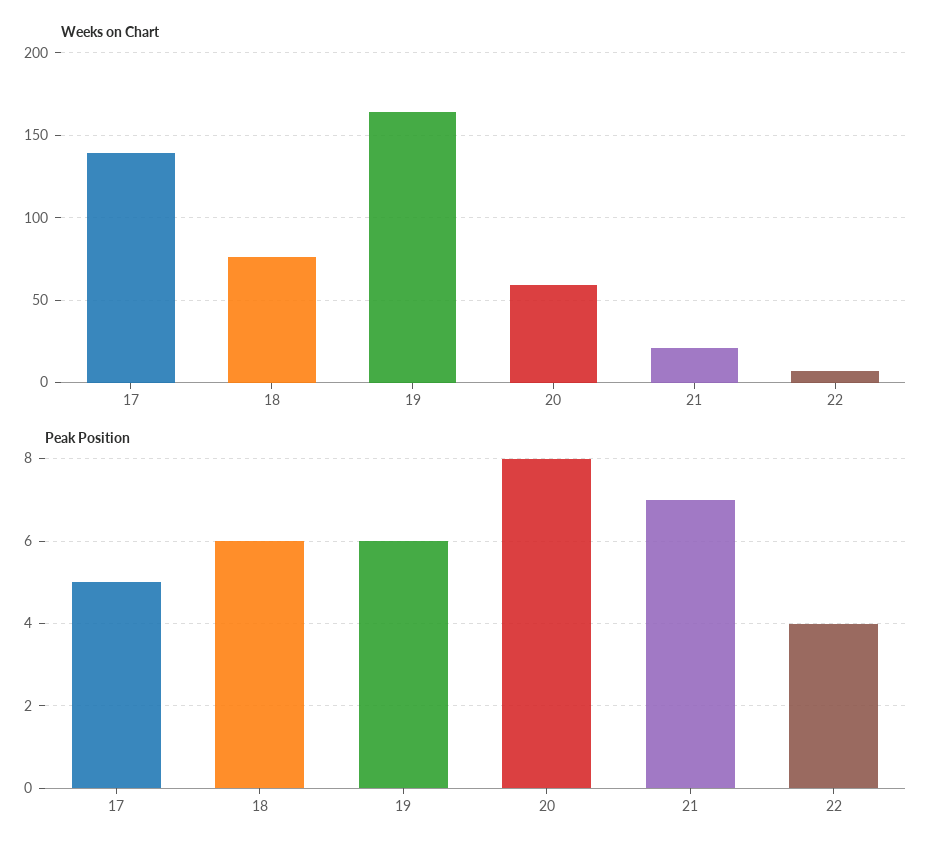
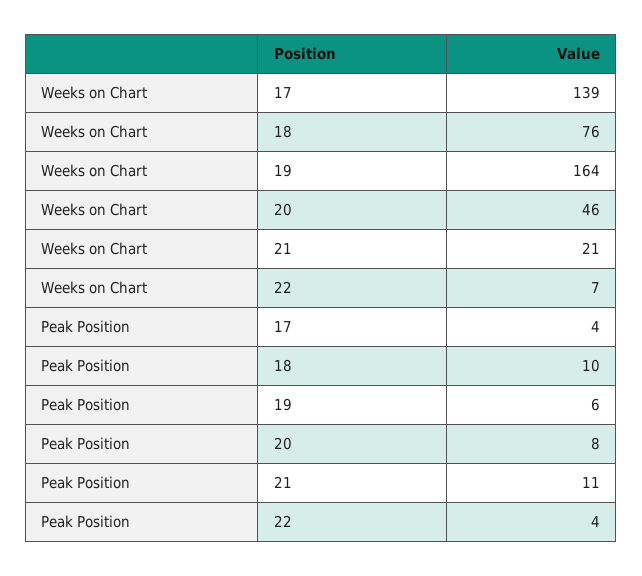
  {
    "Weeks on Chart": {
      "17": 139,
      "18": 76,
      "19": 164,
-     "20": 60,
+     "20": 46,
      "21": 21,
      "22": 7
    },
    "Peak Position": {
-     "17": 5,
+     "17": 4,
-     "18": 6,
+     "18": 10,
      "19": 6,
      "20": 8,
-     "21": 7,
+     "21": 11,
      "22": 4
    }
  }

